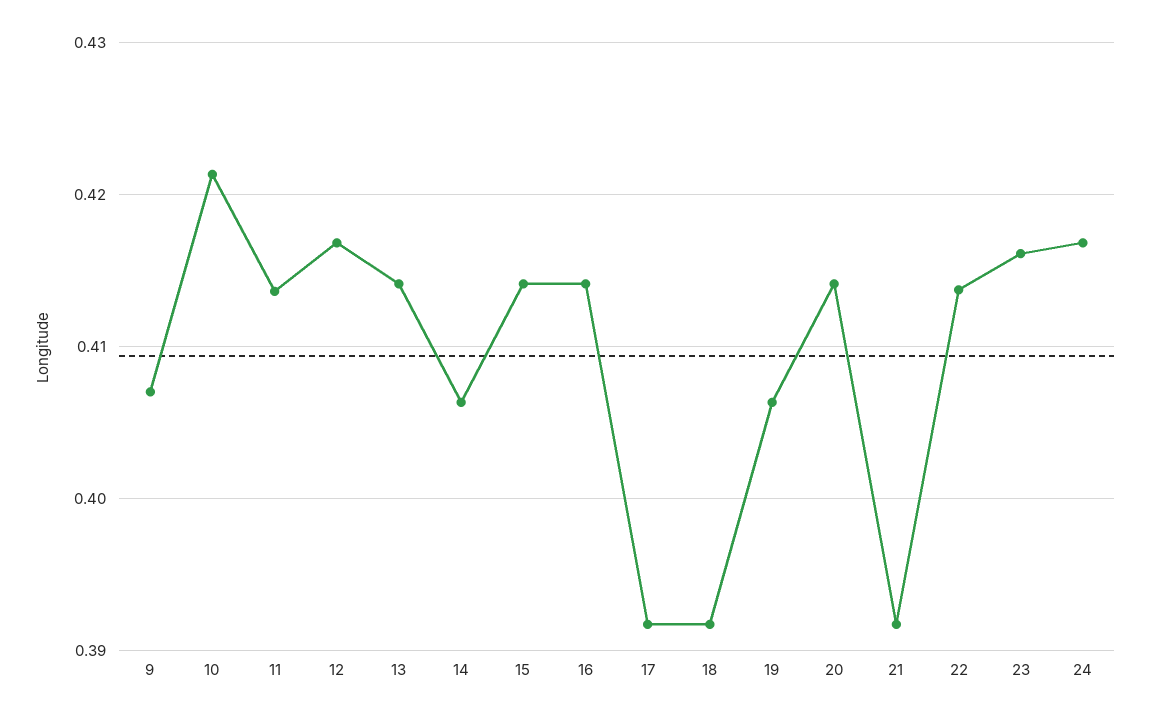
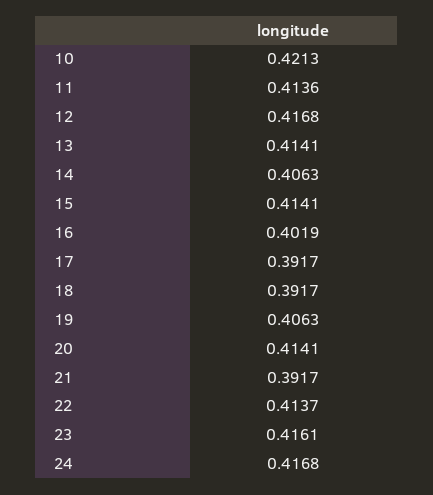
  {
-   "9": 0.407,
    "10": 0.4213,
    "11": 0.4136,
    "12": 0.4168,
    "13": 0.4141,
    "14": 0.4063,
    "15": 0.4141,
-   "16": 0.414,
+   "16": 0.4019,
    "17": 0.3917,
    "18": 0.3917,
    "19": 0.4063,
    "20": 0.4141,
    "21": 0.3917,
    "22": 0.4137,
    "23": 0.4161,
    "24": 0.4168
  }

